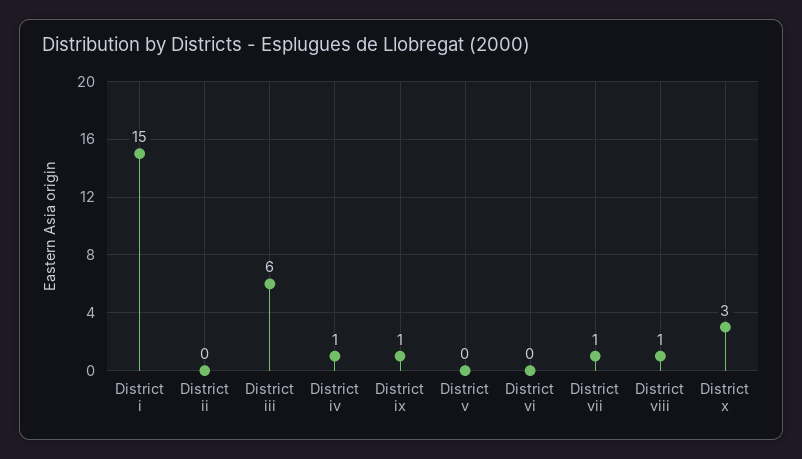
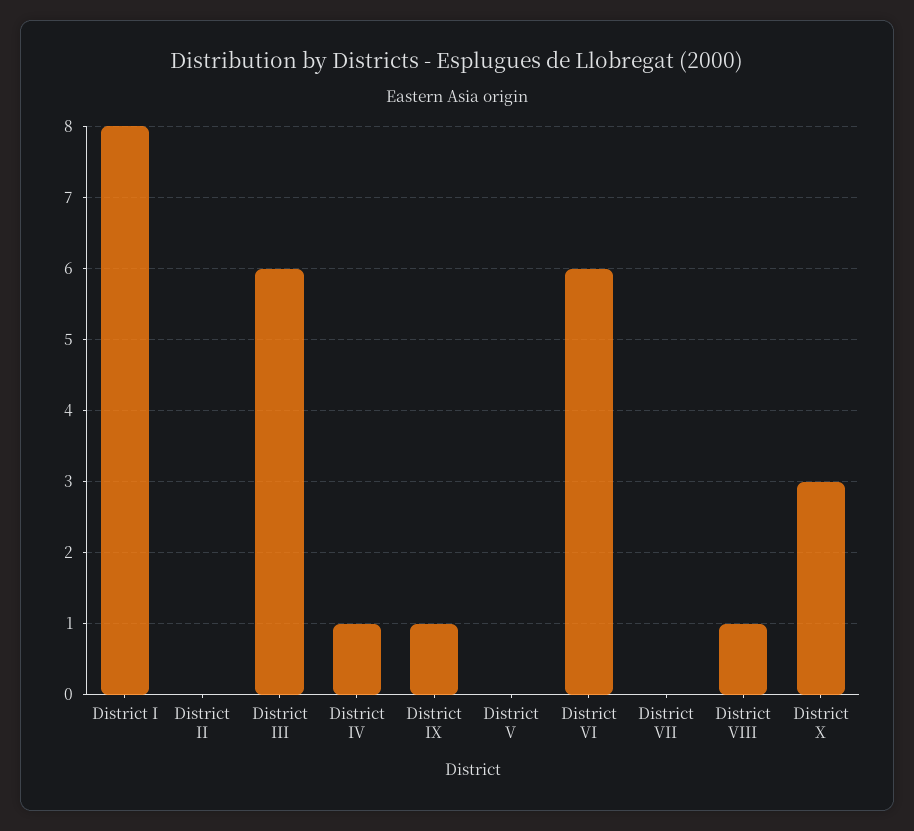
  {
-   "District i": 15,
+   "District i": 8,
    "District ii": 0,
    "District iii": 6,
    "District iv": 1,
    "District ix": 1,
    "District v": 0,
-   "District vi": 0,
+   "District vi": 6,
-   "District vii": 1,
+   "District vii": 0,
    "District viii": 1,
    "District x": 3
  }

